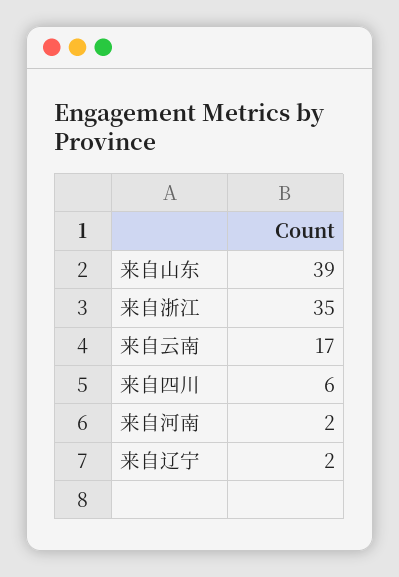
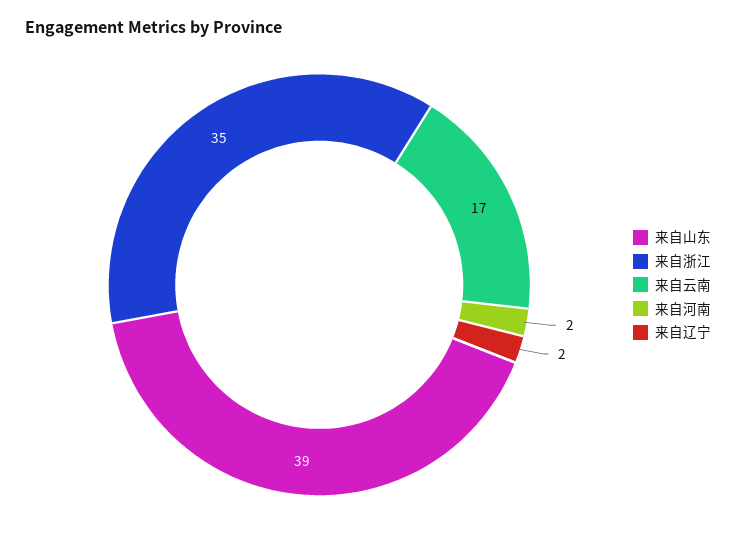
  {
    "来自山东": 39,
    "来自浙江": 35,
    "来自云南": 17,
-   "来自四川": 6,
    "来自河南": 2,
    "来自辽宁": 2
  }

